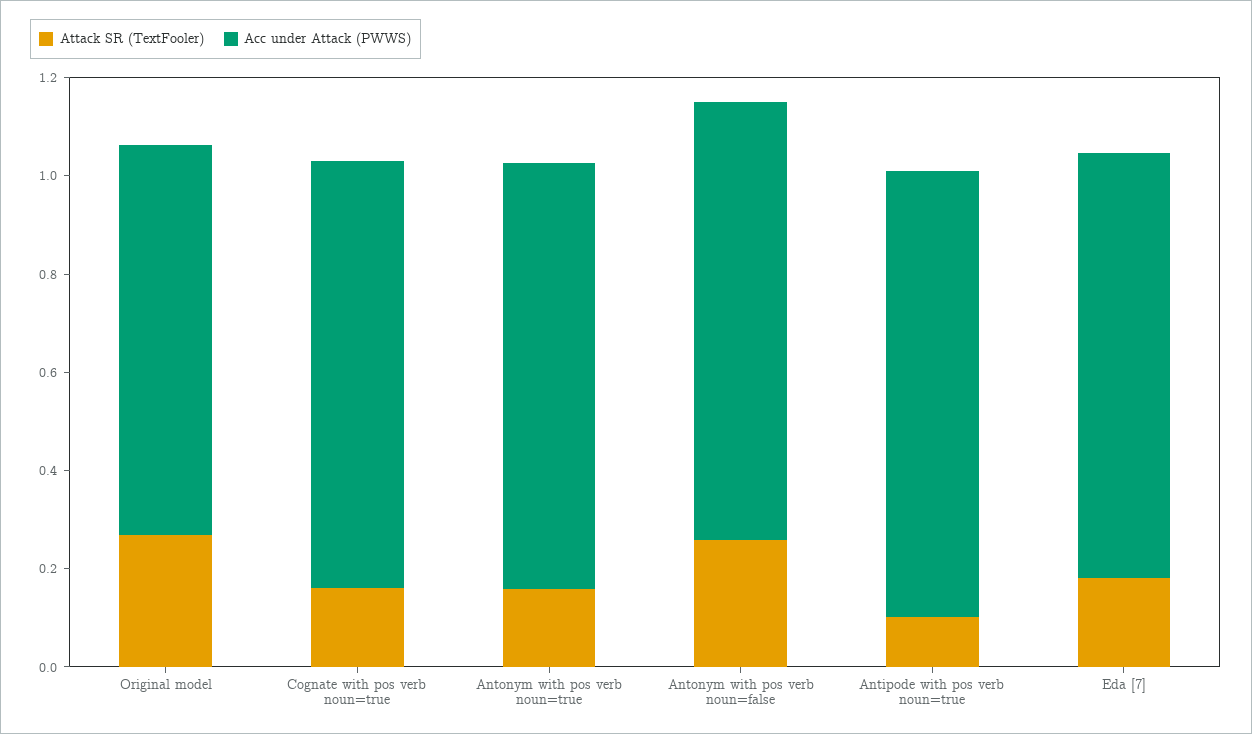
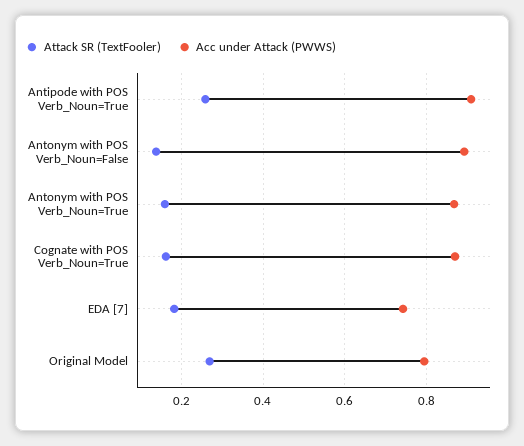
  {
    "Attack SR (TextFooler)": {
      "Original model": 0.26,
      "Cognate with pos verb noun=true": 0.16,
      "Antonym with pos verb noun=true": 0.16,
-     "Antonym with pos verb noun=false": 0.25,
+     "Antonym with pos verb noun=false": 0.14,
-     "Antipode with pos verb noun=true": 0.1,
+     "Antipode with pos verb noun=true": 0.26,
      "Eda [7]": 0.18
    },
    "Acc under Attack (PWWS)": {
      "Original model": 0.8,
      "Cognate with pos verb noun=true": 0.86,
      "Antonym with pos verb noun=true": 0.86,
      "Antonym with pos verb noun=false": 0.9,
      "Antipode with pos verb noun=true": 0.9,
-     "Eda [7]": 0.85
+     "Eda [7]": 0.74
    }
  }

